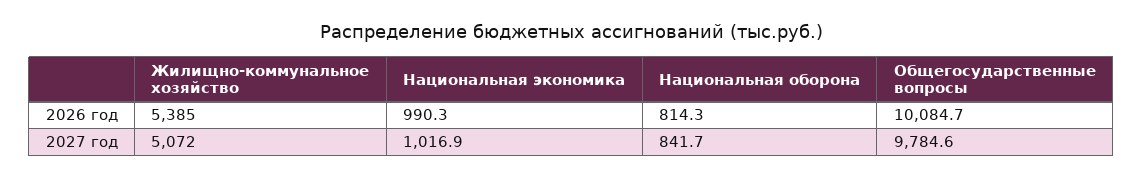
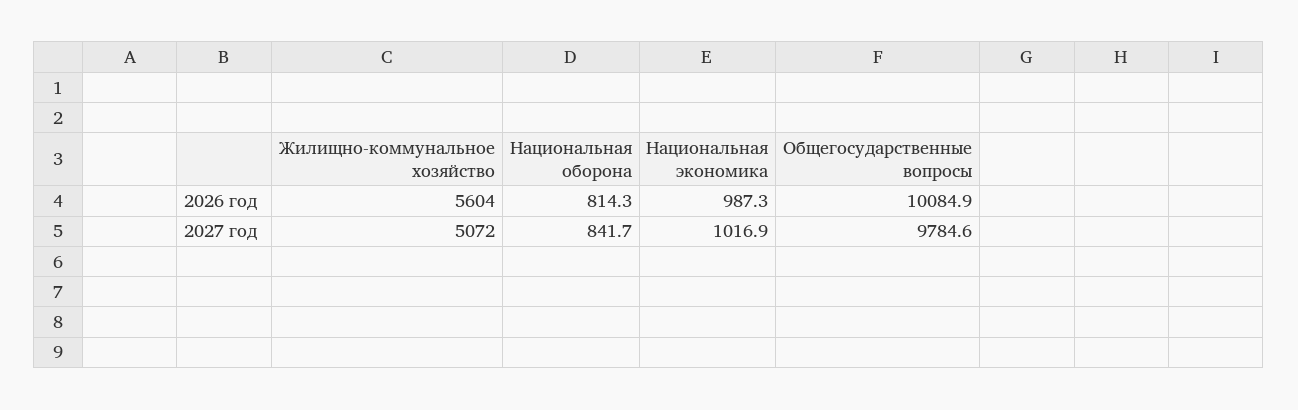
  {
    "Жилищно-коммунальное хозяйство": {
-     "2026 год": 5385,
+     "2026 год": 5604,
      "2027 год": 5072
    },
    "Национальная экономика": {
-     "2026 год": 990.3,
+     "2026 год": 987.3,
      "2027 год": 1016.9
    },
    "Национальная оборона": {
      "2026 год": 814.3,
      "2027 год": 841.7
    },
    "Общегосударственные вопросы": {
-     "2026 год": 10084.7,
+     "2026 год": 10084.9,
      "2027 год": 9784.6
    }
  }

